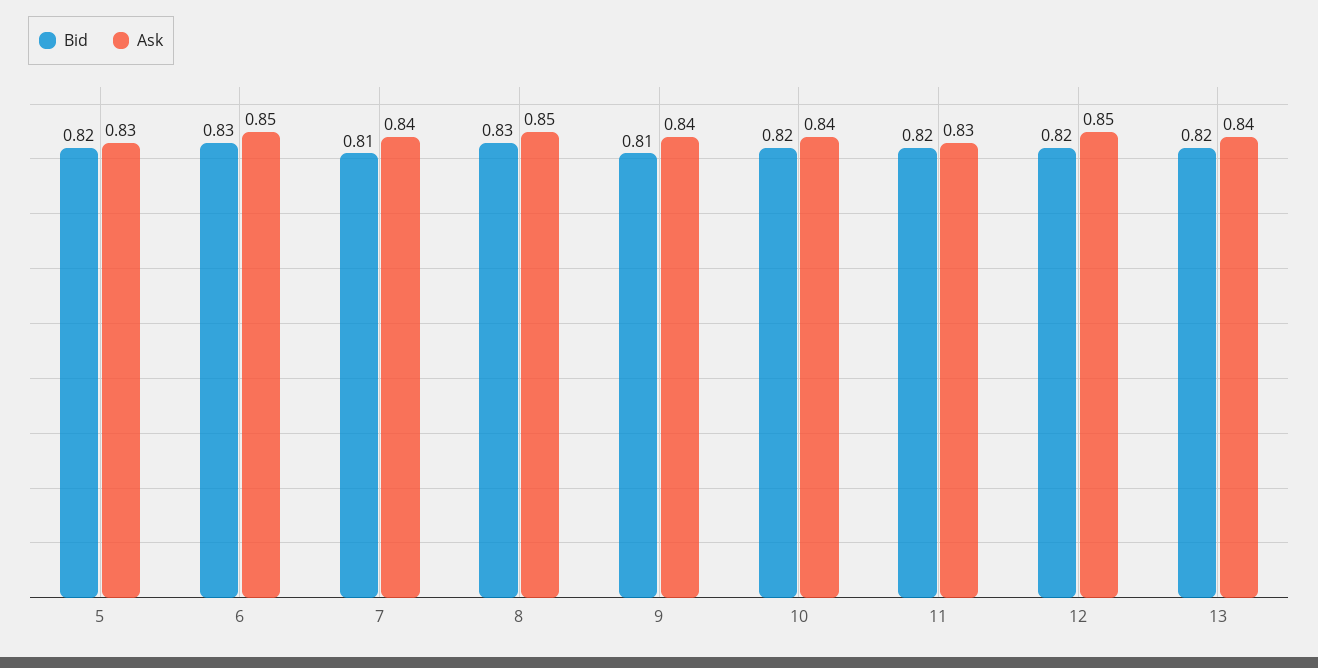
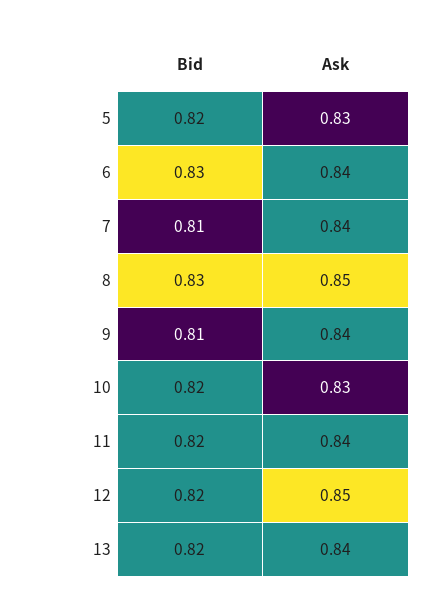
  {
    "Bid": {
      "5": 0.82,
      "6": 0.83,
      "7": 0.81,
      "8": 0.83,
      "9": 0.81,
      "10": 0.82,
      "11": 0.82,
      "12": 0.82,
      "13": 0.82
    },
    "Ask": {
      "5": 0.83,
-     "6": 0.85,
+     "6": 0.84,
      "7": 0.84,
      "8": 0.85,
      "9": 0.84,
-     "10": 0.84,
+     "10": 0.83,
-     "11": 0.83,
+     "11": 0.84,
      "12": 0.85,
      "13": 0.84
    }
  }

